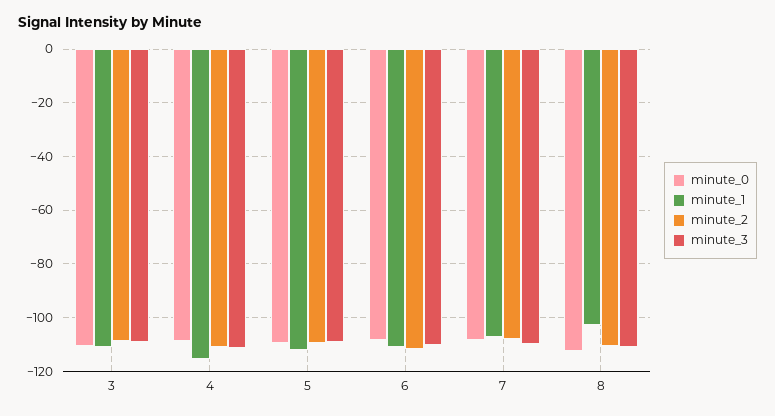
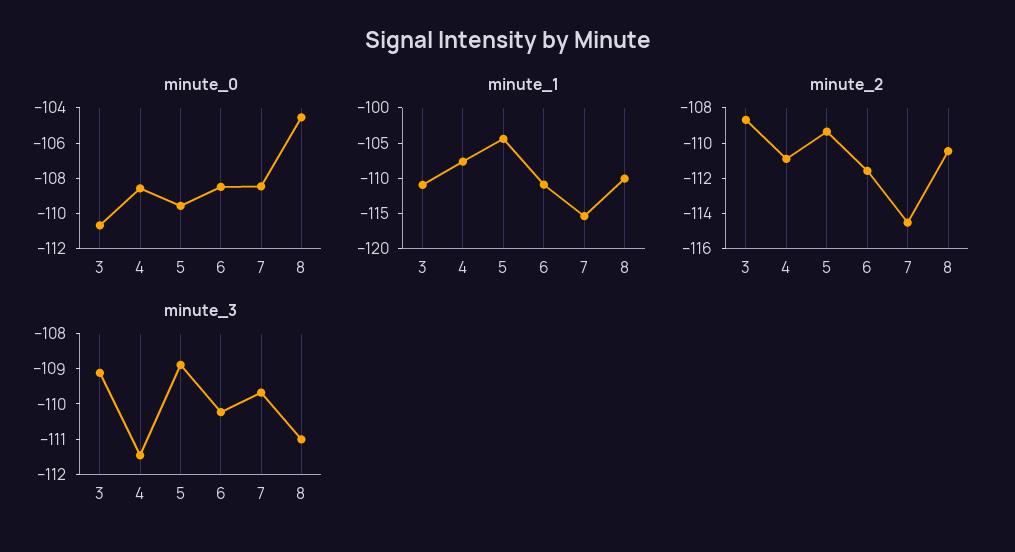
  {
    "minute_0": {
      "3": -110.5,
      "4": -108.5,
      "5": -109.5,
      "6": -108.5,
      "7": -108.5,
-     "8": -112.5
+     "8": -104.5
    },
    "minute_1": {
      "3": -110,
-     "4": -115,
+     "4": -107.5,
-     "5": -112.5,
+     "5": -105,
      "6": -110,
-     "7": -107.5,
+     "7": -115,
-     "8": -102.5
+     "8": -110
    },
    "minute_2": {
      "3": -108.5,
      "4": -111,
      "5": -109.5,
      "6": -111.5,
-     "7": -107.5,
+     "7": -114.5,
      "8": -110.5
    },
    "minute_3": {
      "3": -109,
      "4": -111.5,
      "5": -109,
      "6": -110.25,
      "7": -109.75,
      "8": -111
    }
  }

